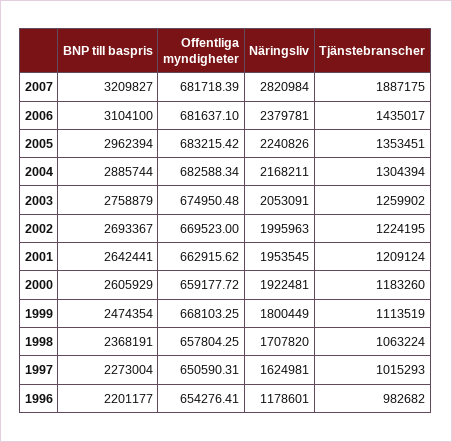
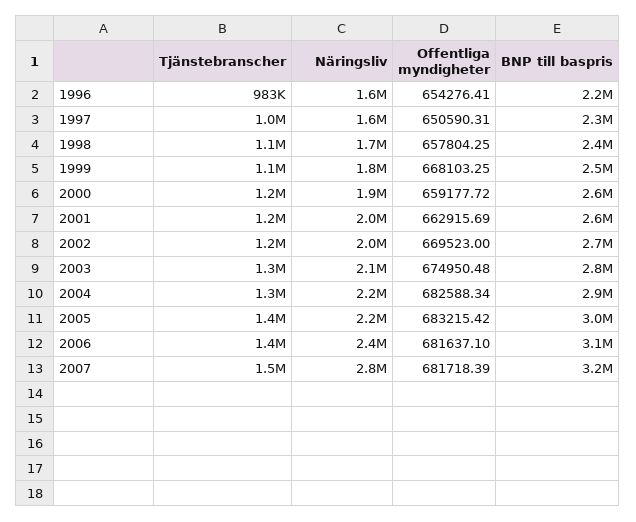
  {
    "BNP till baspris": {
      "2007": 3209827,
      "2006": 3104100,
      "2005": 2962394,
      "2004": 2885744,
      "2003": 2758879,
      "2002": 2693367,
      "2001": 2642441,
      "2000": 2605929,
      "1999": 2474354,
      "1998": 2368191,
      "1997": 2273004,
      "1996": 2201177
    },
    "Offentliga myndigheter": {
      "2007": 681718.39,
      "2006": 681637.1,
      "2005": 683215.42,
      "2004": 682588.34,
      "2003": 674950.48,
      "2002": 669523,
-     "2001": 662915.62,
+     "2001": 662915.69,
      "2000": 659177.72,
      "1999": 668103.25,
      "1998": 657804.25,
      "1997": 650590.31,
      "1996": 654276.41
    },
    "Näringsliv": {
      "2007": 2820984,
      "2006": 2379781,
      "2005": 2240826,
      "2004": 2168211,
      "2003": 2053091,
      "2002": 1995963,
      "2001": 1953545,
      "2000": 1922481,
      "1999": 1800449,
      "1998": 1707820,
      "1997": 1624981,
-     "1996": 1178601
+     "1996": 1600000
    },
    "Tjänstebranscher": {
-     "2007": 1887175,
+     "2007": 1500000,
      "2006": 1435017,
      "2005": 1353451,
      "2004": 1304394,
      "2003": 1259902,
      "2002": 1224195,
      "2001": 1209124,
      "2000": 1183260,
      "1999": 1113519,
      "1998": 1063224,
      "1997": 1015293,
      "1996": 982682
    }
  }

